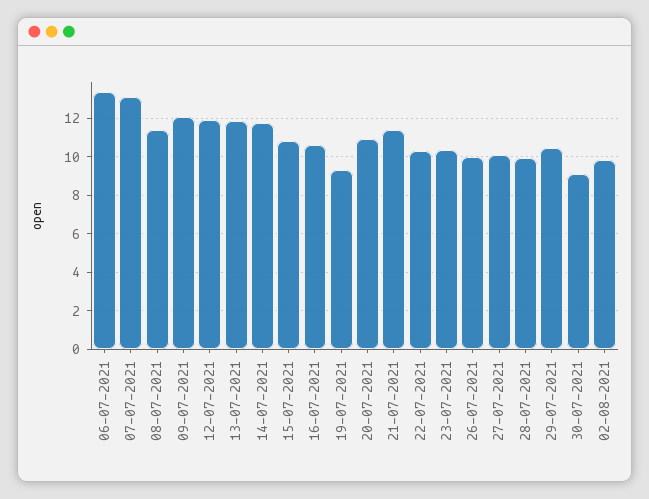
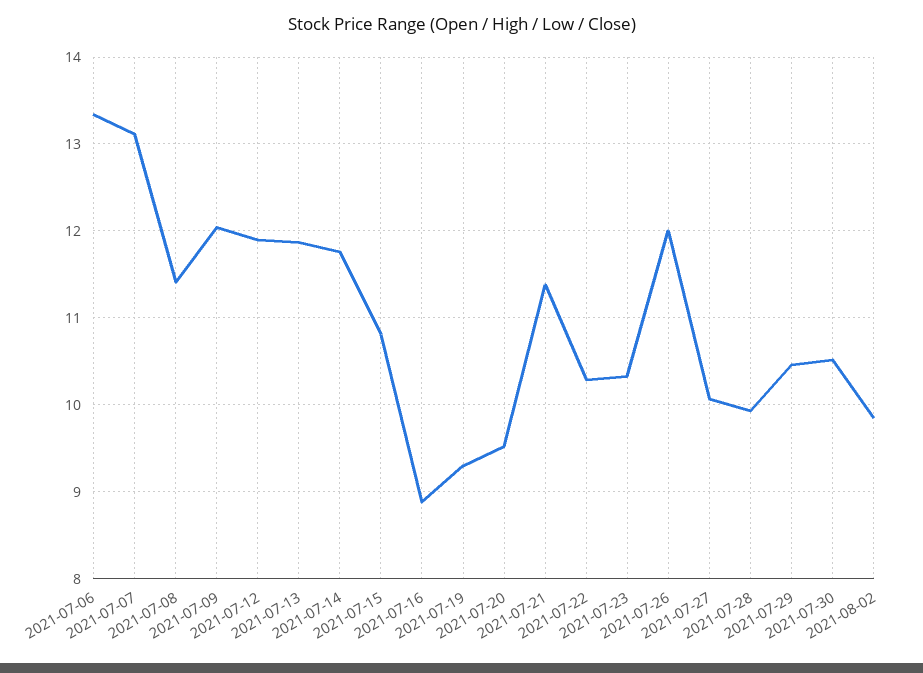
  {
    "06-07-2021": 13.3,
    "07-07-2021": 13.1,
    "08-07-2021": 11.4,
    "09-07-2021": 12,
    "12-07-2021": 11.9,
    "13-07-2021": 11.9,
    "14-07-2021": 11.8,
    "15-07-2021": 10.8,
-   "16-07-2021": 10.5,
+   "16-07-2021": 8.9,
    "19-07-2021": 9.3,
-   "20-07-2021": 11,
+   "20-07-2021": 9.5,
    "21-07-2021": 11.4,
    "22-07-2021": 10.3,
    "23-07-2021": 10.3,
-   "26-07-2021": 10,
+   "26-07-2021": 12,
    "27-07-2021": 10.1,
    "28-07-2021": 9.9,
    "29-07-2021": 10.5,
-   "30-07-2021": 9,
+   "30-07-2021": 10.5,
    "02-08-2021": 9.9
  }

